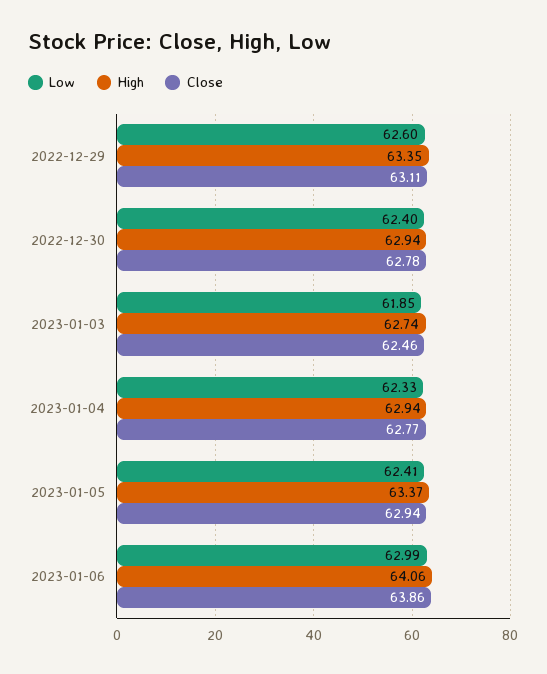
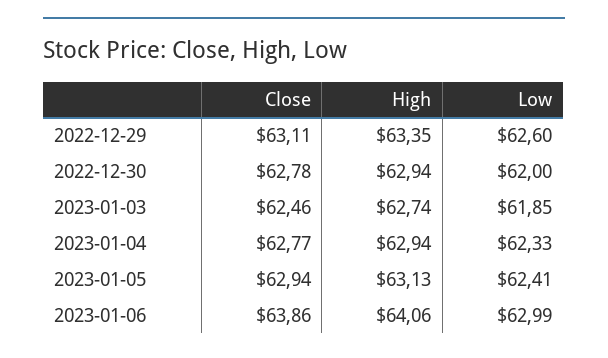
  {
    "Low": {
      "2022-12-29": 62.6,
-     "2022-12-30": 62.4,
+     "2022-12-30": 62,
      "2023-01-03": 61.85,
      "2023-01-04": 62.33,
      "2023-01-05": 62.41,
      "2023-01-06": 62.99
    },
    "High": {
      "2022-12-29": 63.35,
      "2022-12-30": 62.94,
      "2023-01-03": 62.74,
      "2023-01-04": 62.94,
-     "2023-01-05": 63.37,
+     "2023-01-05": 63.13,
      "2023-01-06": 64.06
    },
    "Close": {
      "2022-12-29": 63.11,
      "2022-12-30": 62.78,
      "2023-01-03": 62.46,
      "2023-01-04": 62.77,
      "2023-01-05": 62.94,
      "2023-01-06": 63.86
    }
  }

